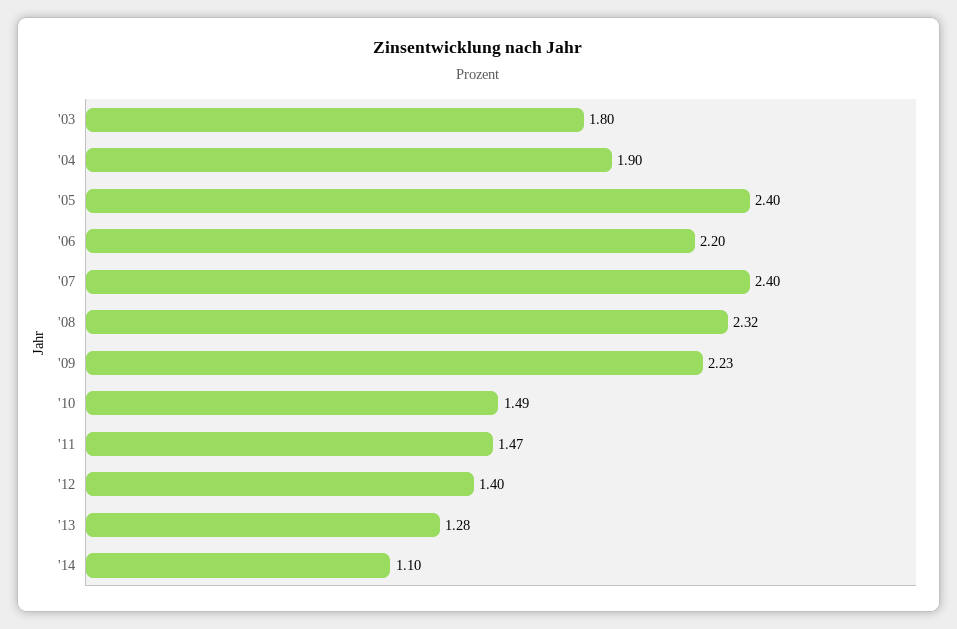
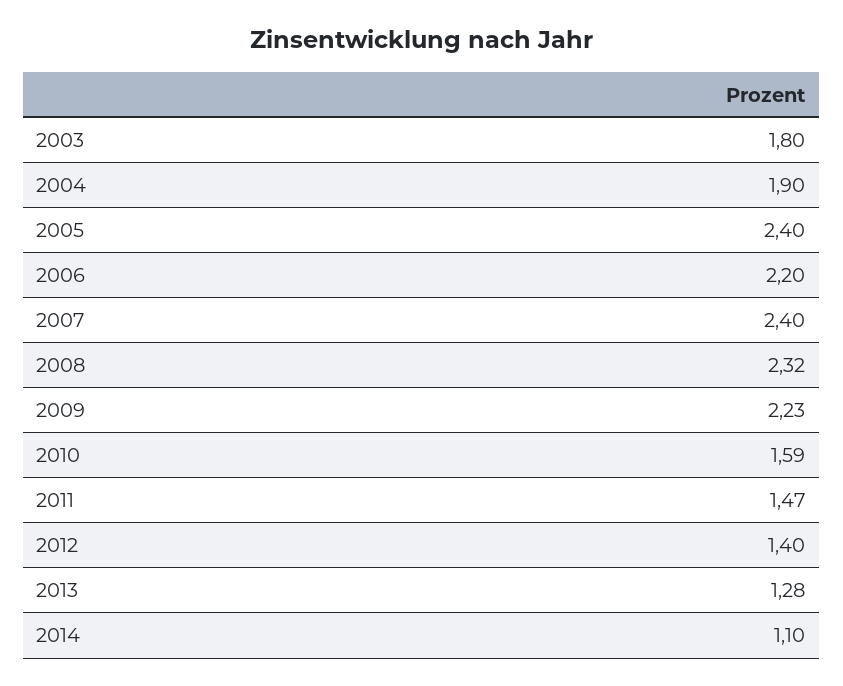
  {
    "'03": 1.8,
    "'04": 1.9,
    "'05": 2.4,
    "'06": 2.2,
    "'07": 2.4,
    "'08": 2.32,
    "'09": 2.23,
-   "'10": 1.49,
+   "'10": 1.59,
    "'11": 1.47,
    "'12": 1.4,
    "'13": 1.28,
    "'14": 1.1
  }

